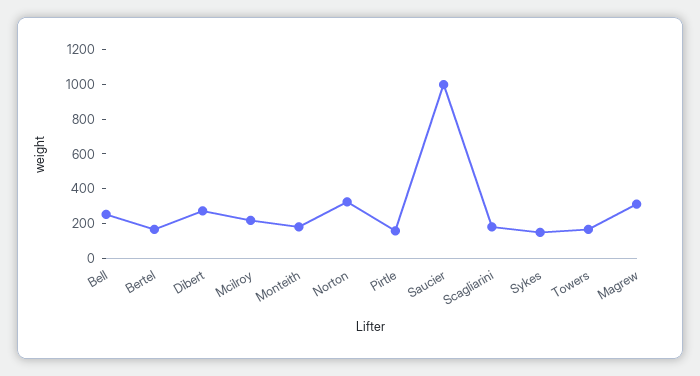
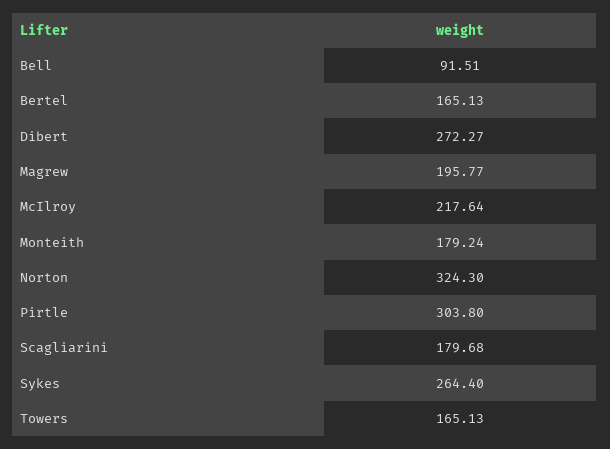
  {
-   "Bell": 250,
+   "Bell": 91.51,
    "Bertel": 165.13,
    "Dibert": 272.27,
    "Mcilroy": 217.64,
    "Monteith": 179.24,
    "Norton": 324.3,
-   "Pirtle": 150,
+   "Pirtle": 303.8,
-   "Saucier": 1000,
    "Scagliarini": 179.68,
-   "Sykes": 150,
+   "Sykes": 264.4,
    "Towers": 165.13,
-   "Magrew": 300
+   "Magrew": 195.77
  }

